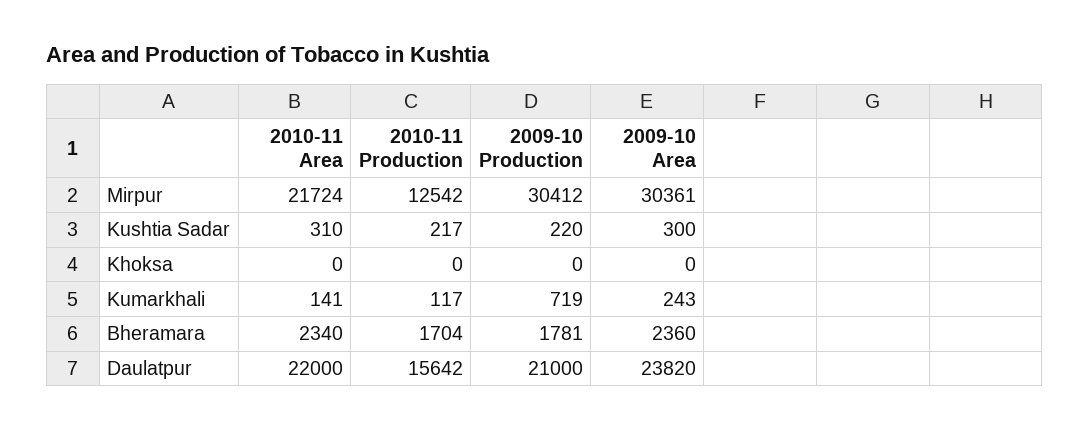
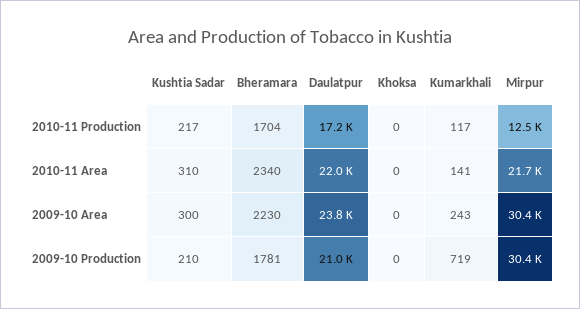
  {
    "2010-11 Area": {
      "Mirpur": 21724,
      "Kushtia Sadar": 310,
      "Khoksa": 0,
      "Kumarkhali": 141,
      "Bheramara": 2340,
      "Daulatpur": 22000
    },
    "2010-11 Production": {
      "Mirpur": 12542,
      "Kushtia Sadar": 217,
      "Khoksa": 0,
      "Kumarkhali": 117,
      "Bheramara": 1704,
-     "Daulatpur": 15642
+     "Daulatpur": 17200
    },
    "2009-10 Production": {
      "Mirpur": 30412,
-     "Kushtia Sadar": 220,
+     "Kushtia Sadar": 210,
      "Khoksa": 0,
      "Kumarkhali": 719,
      "Bheramara": 1781,
      "Daulatpur": 21000
    },
    "2009-10 Area": {
      "Mirpur": 30361,
      "Kushtia Sadar": 300,
      "Khoksa": 0,
      "Kumarkhali": 243,
-     "Bheramara": 2360,
+     "Bheramara": 2230,
      "Daulatpur": 23820
    }
  }

